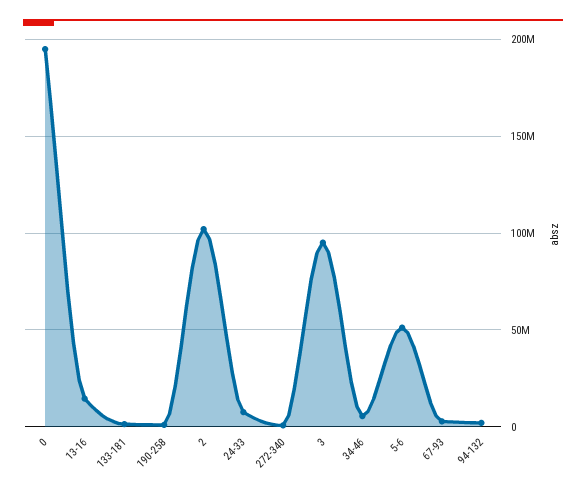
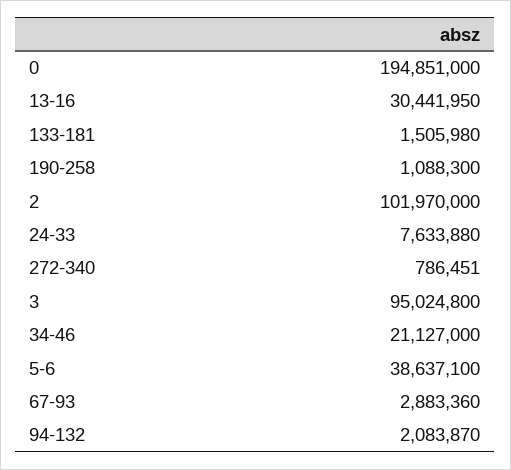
  {
    "0": 194851000,
-   "13-16": 15000000,
+   "13-16": 30441950,
    "133-181": 1505980,
    "190-258": 1088300,
    "2": 101970000,
    "24-33": 7633880,
    "272-340": 786451,
    "3": 95024800,
-   "34-46": 5000000,
+   "34-46": 21127000,
-   "5-6": 50000000,
+   "5-6": 38637100,
    "67-93": 2883360,
    "94-132": 2083870
  }

